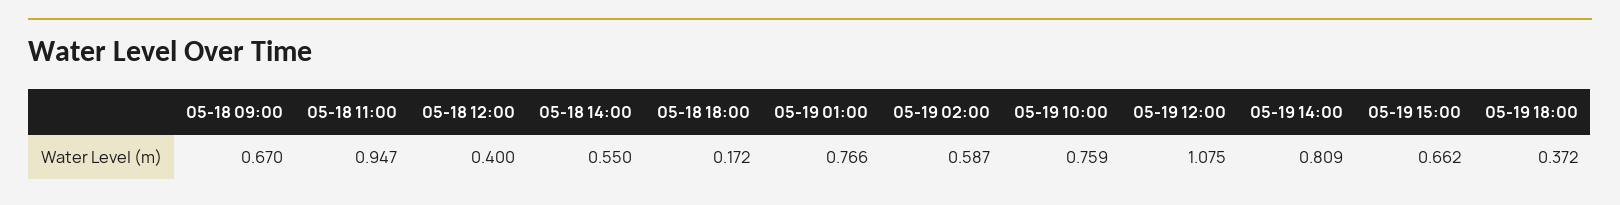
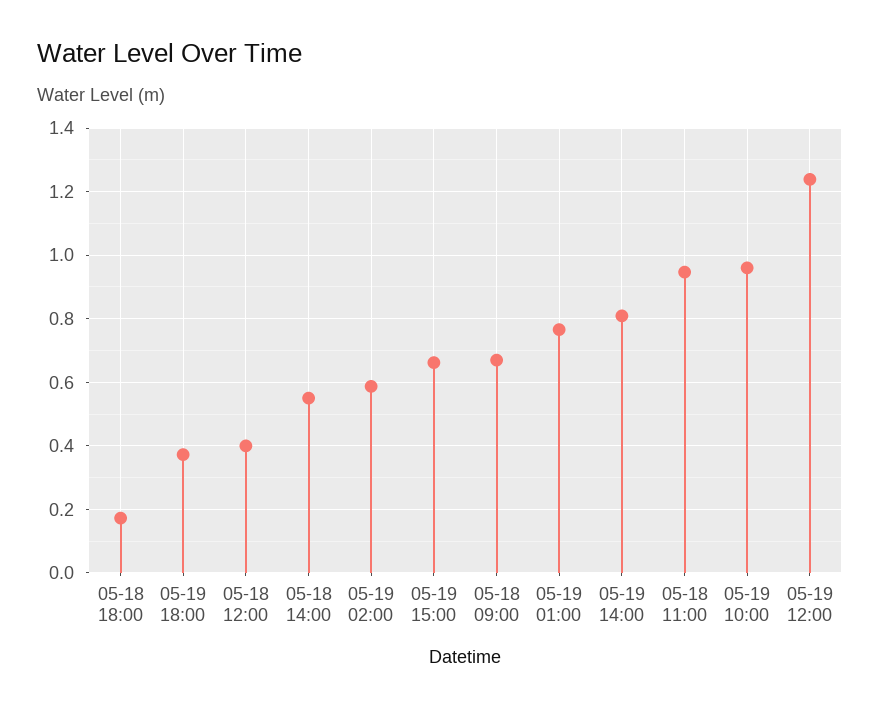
  {
    "05-18 09:00": 0.67,
    "05-18 11:00": 0.947,
    "05-18 12:00": 0.4,
    "05-18 14:00": 0.55,
    "05-18 18:00": 0.172,
    "05-19 01:00": 0.766,
    "05-19 02:00": 0.587,
-   "05-19 10:00": 0.759,
+   "05-19 10:00": 0.96,
-   "05-19 12:00": 1.075,
+   "05-19 12:00": 1.24,
    "05-19 14:00": 0.809,
    "05-19 15:00": 0.662,
    "05-19 18:00": 0.372
  }

